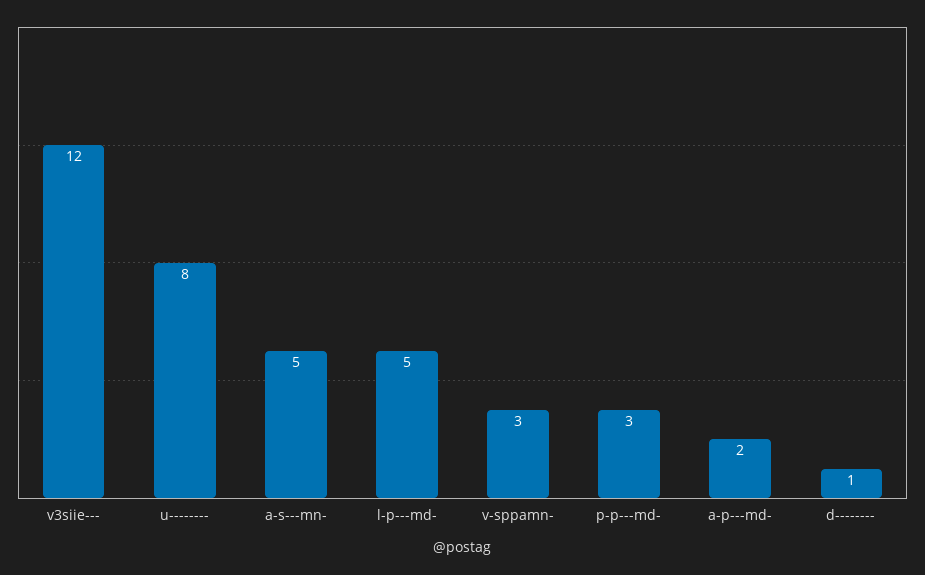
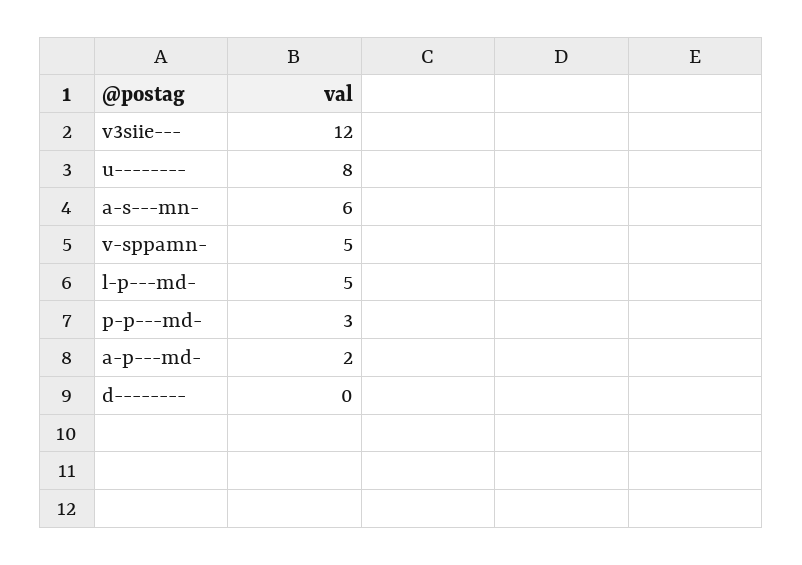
  {
    "v3siie---": 12,
    "u--------": 8,
-   "a-s---mn-": 5,
+   "a-s---mn-": 6,
    "l-p---md-": 5,
-   "v-sppamn-": 3,
+   "v-sppamn-": 5,
    "p-p---md-": 3,
    "a-p---md-": 2,
-   "d--------": 1
+   "d--------": 0
  }

